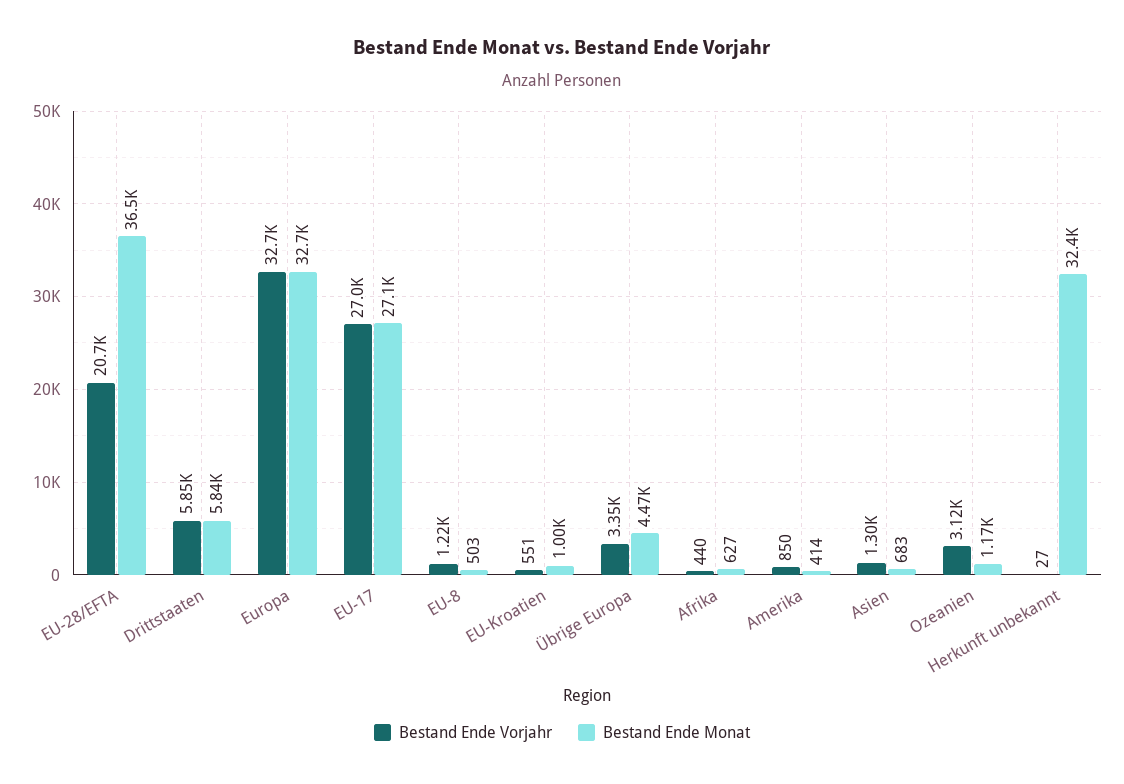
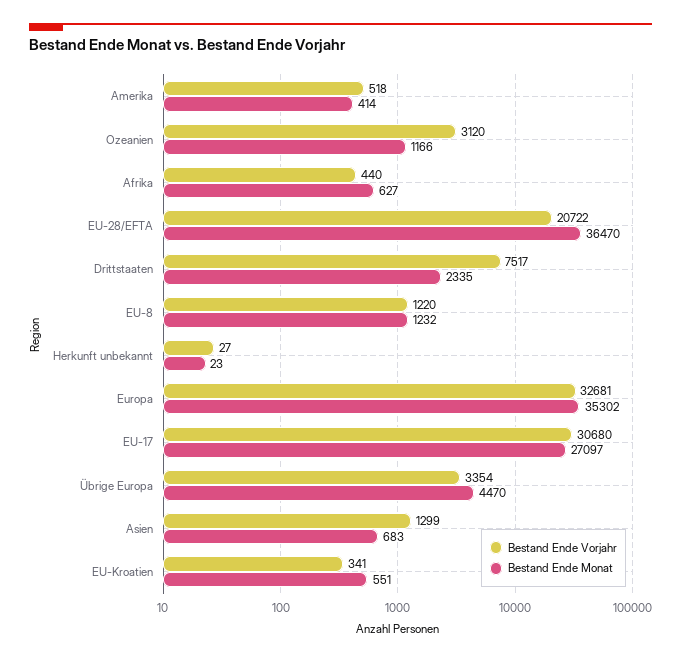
  {
    "Bestand Ende Vorjahr": {
      "EU-28/EFTA": 20722,
-     "Drittstaaten": 5850,
+     "Drittstaaten": 7517,
      "Europa": 32681,
-     "EU-17": 27000,
+     "EU-17": 30680,
      "EU-8": 1220,
-     "EU-Kroatien": 551,
+     "EU-Kroatien": 341,
      "Übrige Europa": 3354,
      "Afrika": 440,
-     "Amerika": 850,
+     "Amerika": 518,
      "Asien": 1299,
      "Ozeanien": 3120,
      "Herkunft unbekannt": 27
    },
    "Bestand Ende Monat": {
      "EU-28/EFTA": 36470,
-     "Drittstaaten": 5840,
+     "Drittstaaten": 2335,
-     "Europa": 32700,
+     "Europa": 35302,
      "EU-17": 27097,
-     "EU-8": 503,
+     "EU-8": 1232,
-     "EU-Kroatien": 1000,
+     "EU-Kroatien": 551,
      "Übrige Europa": 4470,
      "Afrika": 627,
      "Amerika": 414,
      "Asien": 683,
      "Ozeanien": 1166,
-     "Herkunft unbekannt": 32400
+     "Herkunft unbekannt": 23
    }
  }

